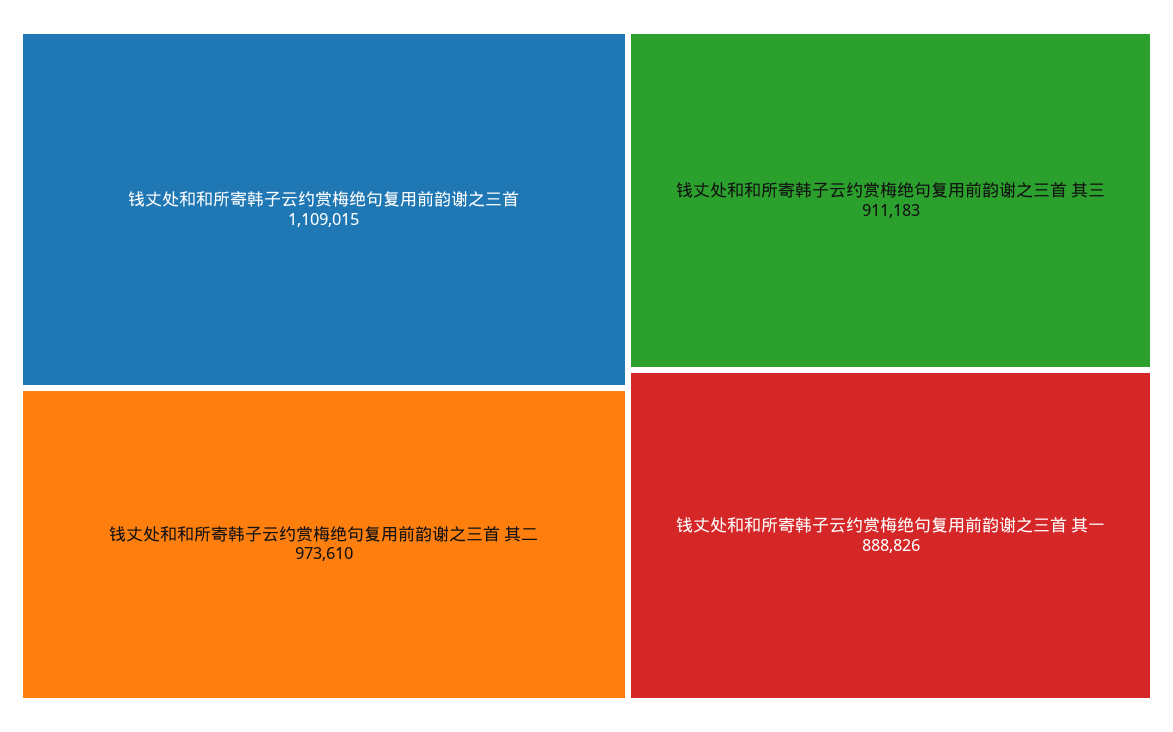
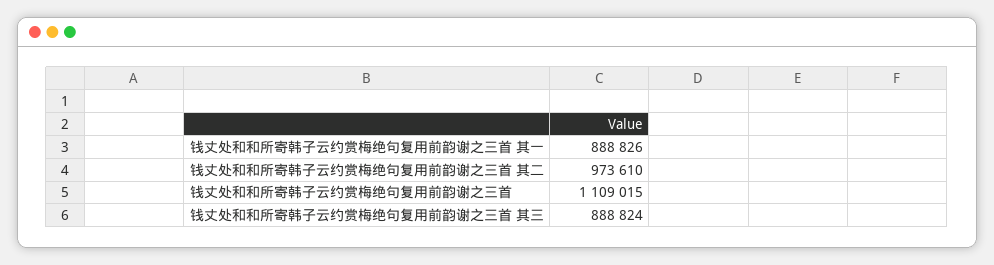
  {
    "钱丈处和和所寄韩子云约赏梅绝句复用前韵谢之三首": 1109015,
    "钱丈处和和所寄韩子云约赏梅绝句复用前韵谢之三首 其二": 973610,
-   "钱丈处和和所寄韩子云约赏梅绝句复用前韵谢之三首 其三": 911183,
+   "钱丈处和和所寄韩子云约赏梅绝句复用前韵谢之三首 其三": 888824,
    "钱丈处和和所寄韩子云约赏梅绝句复用前韵谢之三首 其一": 888826
  }

